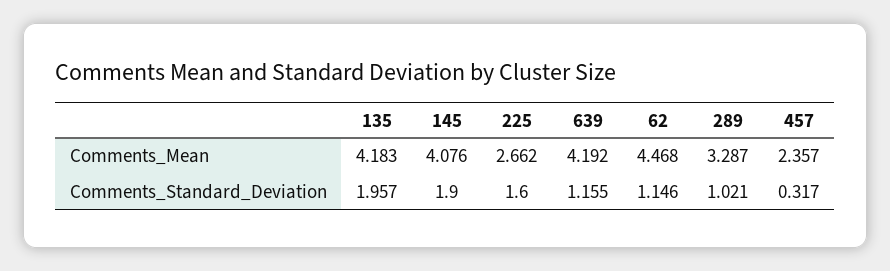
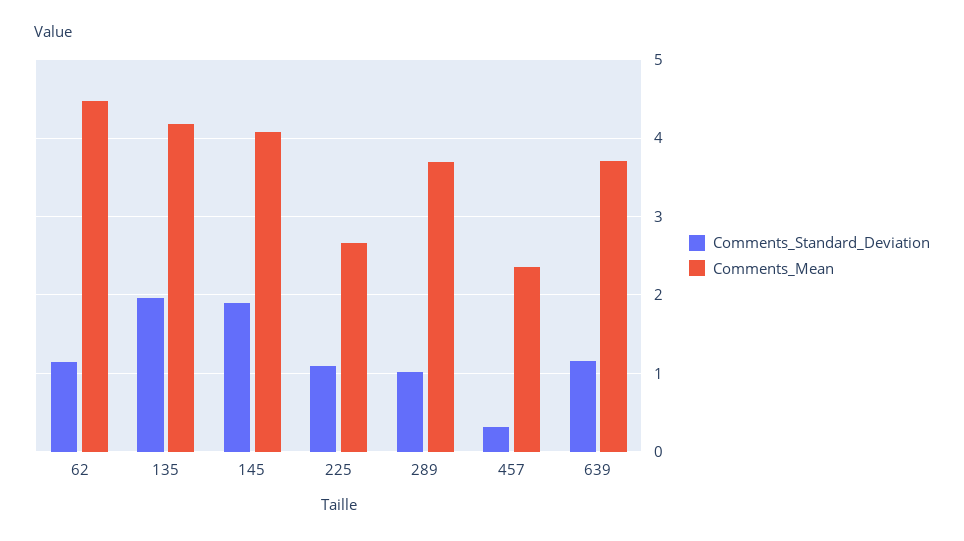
  {
    "Comments_Mean": {
      "135": 4.183,
      "145": 4.076,
      "225": 2.662,
-     "639": 4.192,
+     "639": 3.7,
      "62": 4.468,
-     "289": 3.287,
+     "289": 3.7,
      "457": 2.357
    },
    "Comments_Standard_Deviation": {
      "135": 1.957,
      "145": 1.9,
-     "225": 1.6,
+     "225": 1.1,
      "639": 1.155,
      "62": 1.146,
      "289": 1.021,
      "457": 0.317
    }
  }

